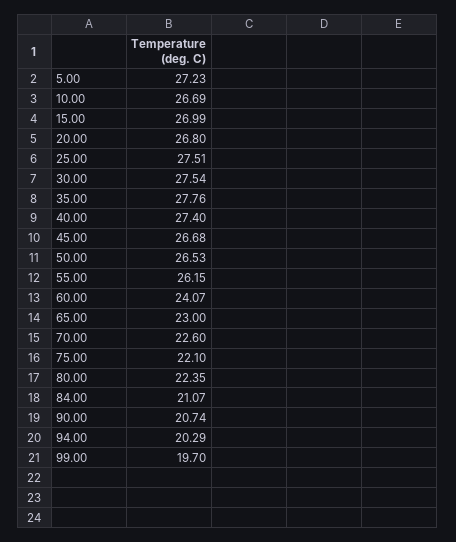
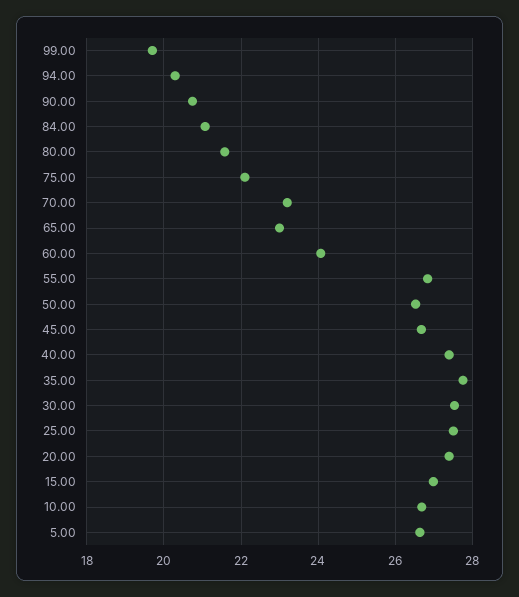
  {
-   "5.00": 27.23,
+   "5.00": 26.6,
    "10.00": 26.69,
    "15.00": 26.99,
-   "20.00": 26.8,
+   "20.00": 27.4,
    "25.00": 27.51,
    "30.00": 27.54,
    "35.00": 27.76,
    "40.00": 27.4,
    "45.00": 26.68,
    "50.00": 26.53,
-   "55.00": 26.15,
+   "55.00": 26.8,
    "60.00": 24.07,
    "65.00": 23,
-   "70.00": 22.6,
+   "70.00": 23.2,
    "75.00": 22.1,
-   "80.00": 22.35,
+   "80.00": 21.6,
    "84.00": 21.07,
    "90.00": 20.74,
    "94.00": 20.29,
    "99.00": 19.7
  }

